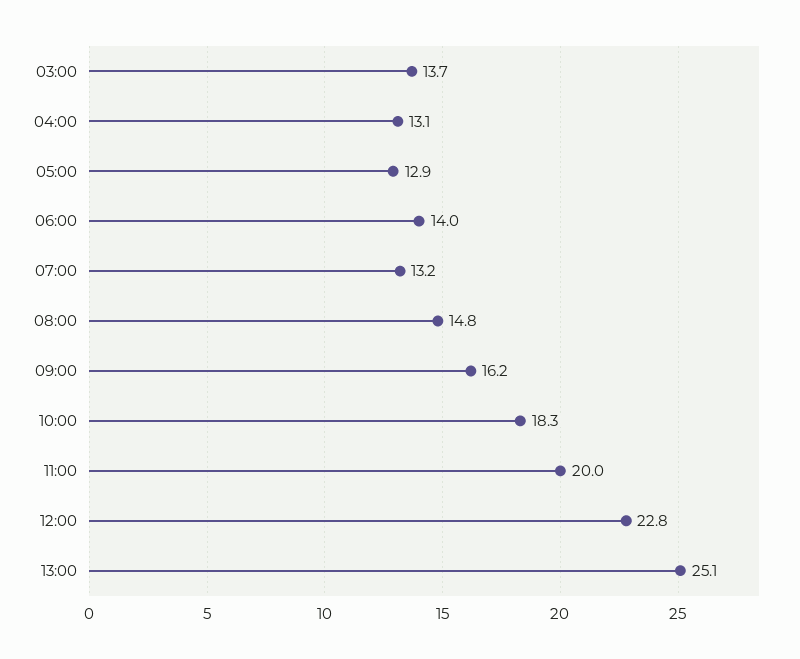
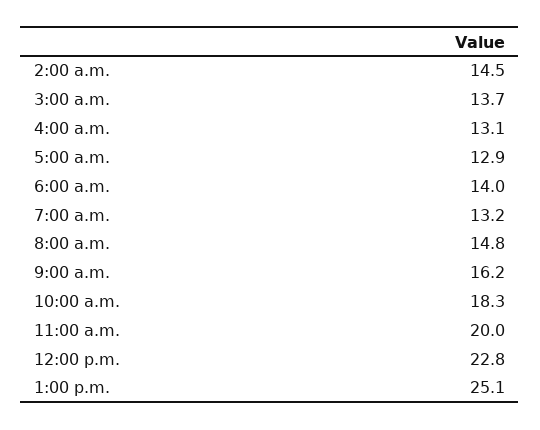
  {
    "03:00": 13.7,
    "04:00": 13.1,
    "05:00": 12.9,
    "06:00": 14,
    "07:00": 13.2,
    "08:00": 14.8,
    "09:00": 16.2,
    "10:00": 18.3,
    "11:00": 20,
    "12:00": 22.8,
-   "13:00": 25.1
+   "13:00": 25.1,
+   "2:00 a.m.": 14.5
  }

